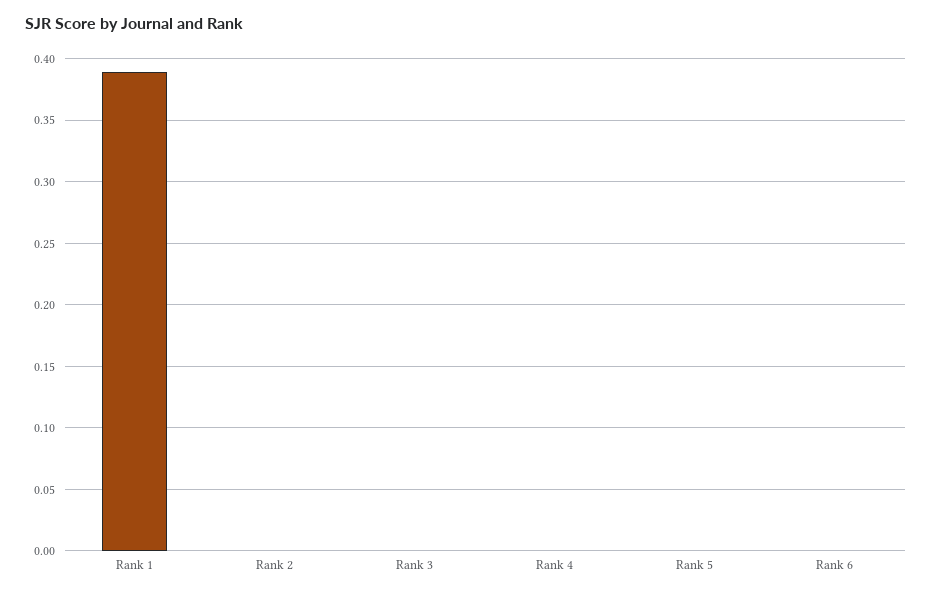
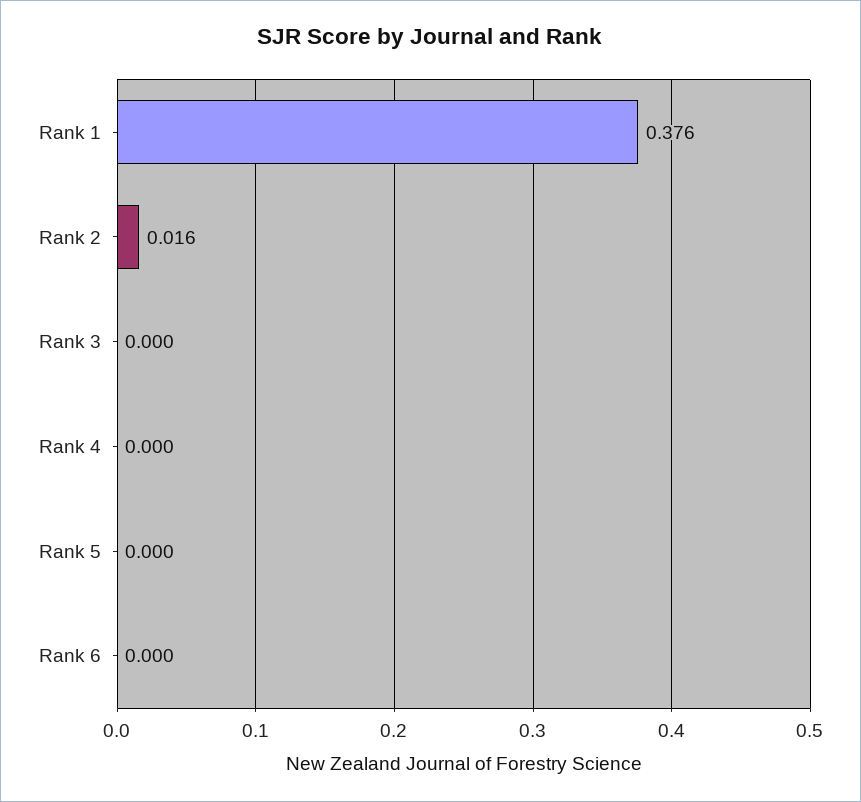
  {
-   "Rank 1": 0.39,
+   "Rank 1": 0.376,
-   "Rank 2": 0,
+   "Rank 2": 0.016,
    "Rank 3": 0,
    "Rank 4": 0,
    "Rank 5": 0,
    "Rank 6": 0
  }

